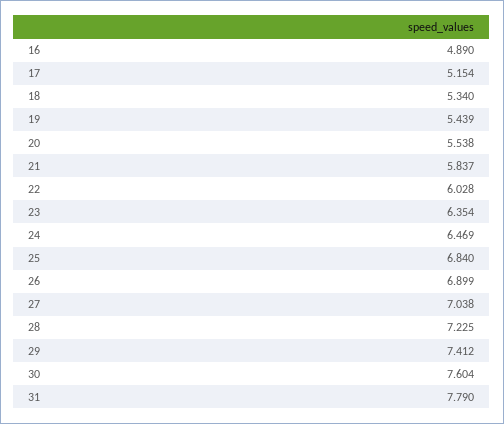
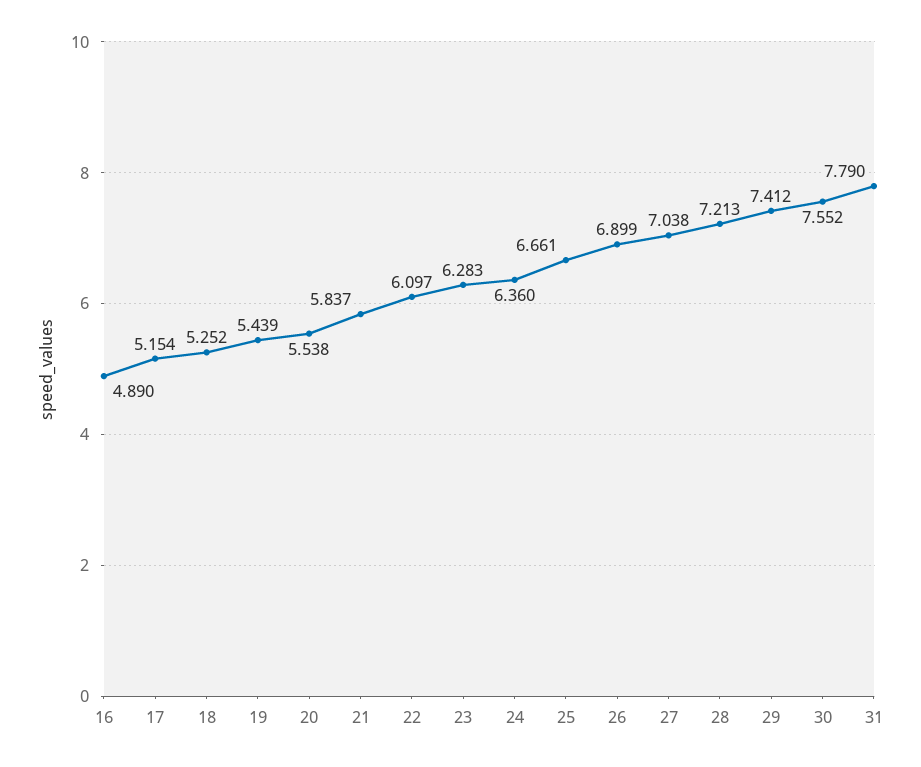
  {
    "16": 4.89,
    "17": 5.154,
-   "18": 5.34,
+   "18": 5.252,
    "19": 5.439,
    "20": 5.538,
    "21": 5.837,
-   "22": 6.028,
+   "22": 6.097,
-   "23": 6.354,
+   "23": 6.283,
-   "24": 6.469,
+   "24": 6.36,
-   "25": 6.84,
+   "25": 6.661,
    "26": 6.899,
    "27": 7.038,
-   "28": 7.225,
+   "28": 7.213,
    "29": 7.412,
-   "30": 7.604,
+   "30": 7.552,
    "31": 7.79
  }

